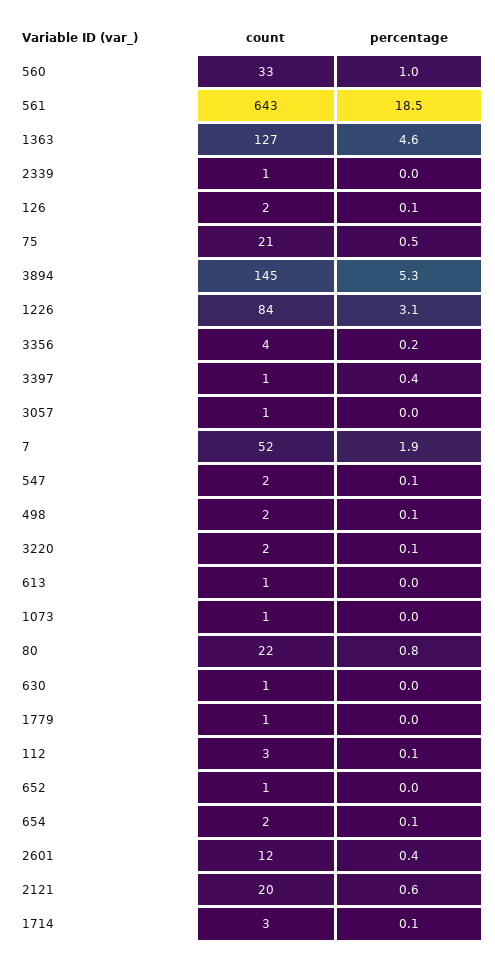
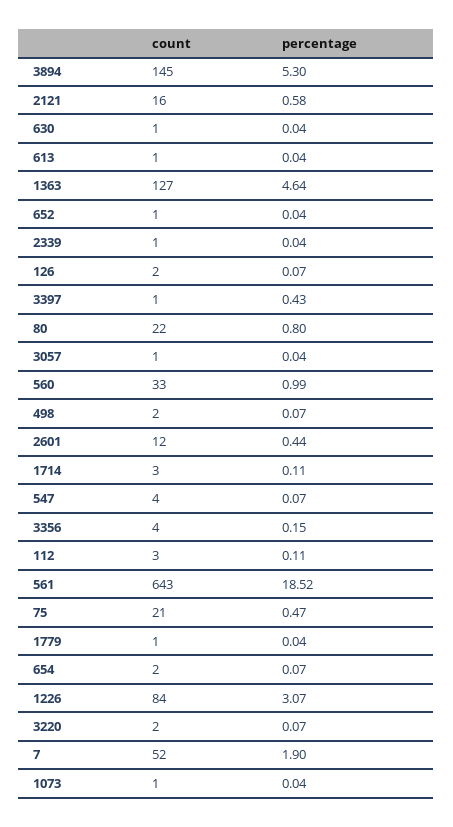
  {
    "count": {
      "560": 33,
      "561": 643,
      "1363": 127,
      "2339": 1,
      "126": 2,
      "75": 21,
      "3894": 145,
      "1226": 84,
      "3356": 4,
      "3397": 1,
      "3057": 1,
      "7": 52,
-     "547": 2,
+     "547": 4,
      "498": 2,
      "3220": 2,
      "613": 1,
      "1073": 1,
      "80": 22,
      "630": 1,
      "1779": 1,
      "112": 3,
      "652": 1,
      "654": 2,
      "2601": 12,
-     "2121": 20,
+     "2121": 16,
      "1714": 3
    },
    "percentage": {
      "560": 0.99,
      "561": 18.52,
      "1363": 4.64,
      "2339": 0.04,
      "126": 0.07,
      "75": 0.47,
      "3894": 5.3,
      "1226": 3.07,
      "3356": 0.15,
      "3397": 0.43,
      "3057": 0.04,
      "7": 1.9,
      "547": 0.07,
      "498": 0.07,
      "3220": 0.07,
      "613": 0.04,
      "1073": 0.04,
      "80": 0.8,
      "630": 0.04,
      "1779": 0.04,
      "112": 0.11,
      "652": 0.04,
      "654": 0.07,
      "2601": 0.44,
      "2121": 0.58,
      "1714": 0.11
    }
  }

